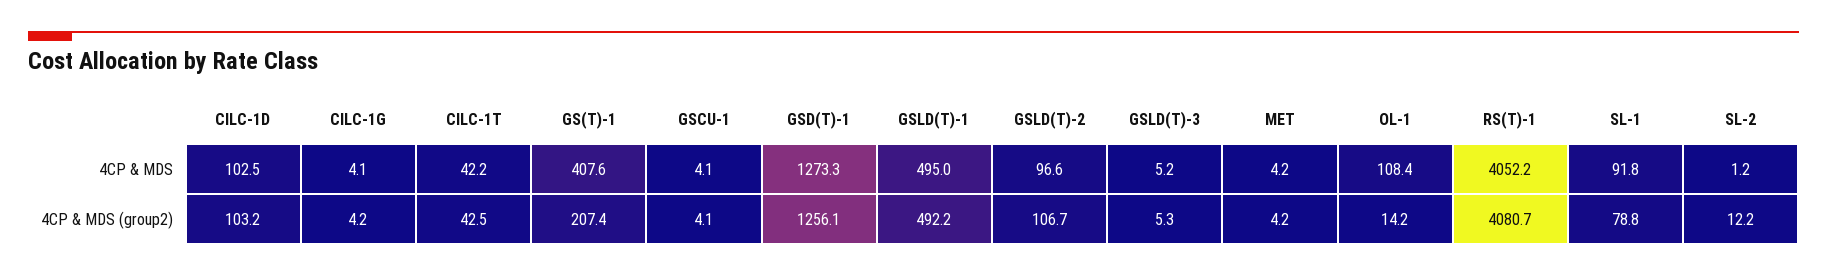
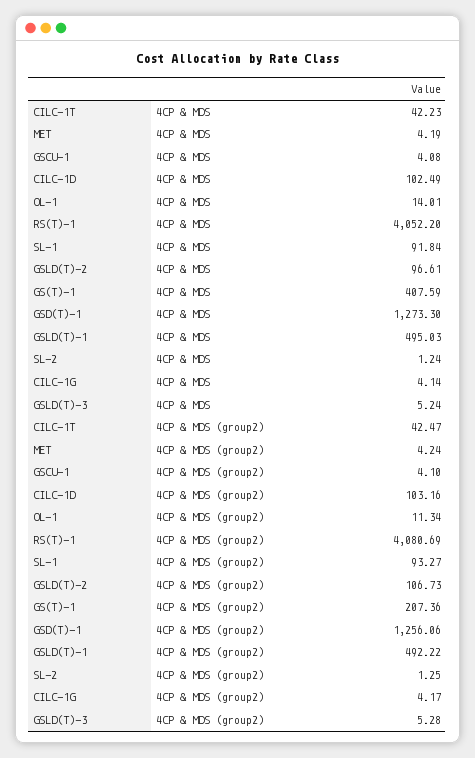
  {
    "CILC-1D": {
      "4CP & MDS": 102.49,
      "4CP & MDS (group2)": 103.16
    },
    "CILC-1G": {
      "4CP & MDS": 4.14,
      "4CP & MDS (group2)": 4.17
    },
    "CILC-1T": {
      "4CP & MDS": 42.23,
      "4CP & MDS (group2)": 42.47
    },
    "GS(T)-1": {
      "4CP & MDS": 407.59,
      "4CP & MDS (group2)": 207.36
    },
    "GSCU-1": {
      "4CP & MDS": 4.08,
      "4CP & MDS (group2)": 4.1
    },
    "GSD(T)-1": {
      "4CP & MDS": 1273.3,
      "4CP & MDS (group2)": 1256.06
    },
    "GSLD(T)-1": {
      "4CP & MDS": 495.03,
      "4CP & MDS (group2)": 492.22
    },
    "GSLD(T)-2": {
      "4CP & MDS": 96.61,
      "4CP & MDS (group2)": 106.73
    },
    "GSLD(T)-3": {
      "4CP & MDS": 5.24,
      "4CP & MDS (group2)": 5.28
    },
    "MET": {
      "4CP & MDS": 4.19,
      "4CP & MDS (group2)": 4.24
    },
    "OL-1": {
-     "4CP & MDS": 108.4,
+     "4CP & MDS": 14.01,
-     "4CP & MDS (group2)": 14.2
+     "4CP & MDS (group2)": 11.34
    },
    "RS(T)-1": {
      "4CP & MDS": 4052.2,
      "4CP & MDS (group2)": 4080.69
    },
    "SL-1": {
      "4CP & MDS": 91.84,
-     "4CP & MDS (group2)": 78.8
+     "4CP & MDS (group2)": 93.27
    },
    "SL-2": {
      "4CP & MDS": 1.24,
-     "4CP & MDS (group2)": 12.2
+     "4CP & MDS (group2)": 1.25
    }
  }

